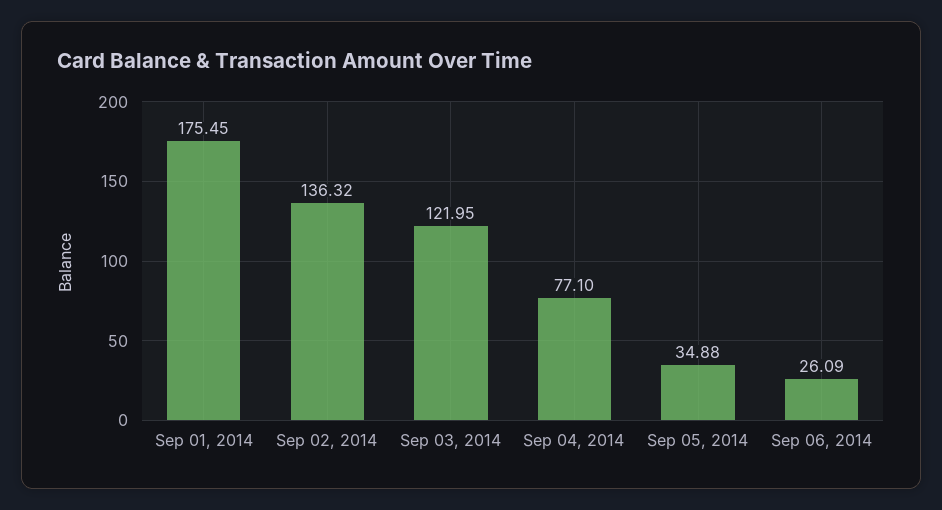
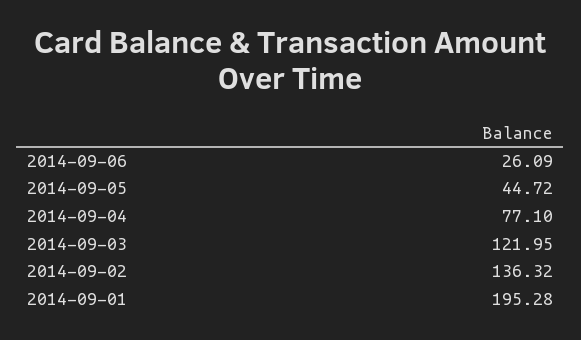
  {
-   "Sep 01, 2014": 175.45,
+   "Sep 01, 2014": 195.28,
    "Sep 02, 2014": 136.32,
    "Sep 03, 2014": 121.95,
    "Sep 04, 2014": 77.1,
-   "Sep 05, 2014": 34.88,
+   "Sep 05, 2014": 44.72,
    "Sep 06, 2014": 26.09
  }

